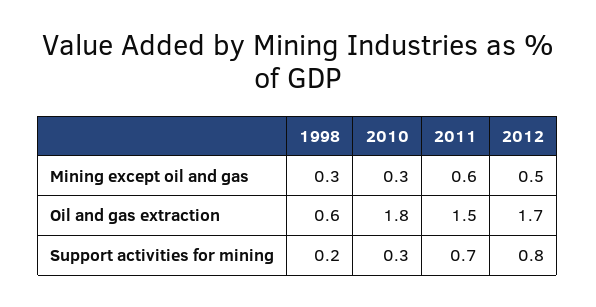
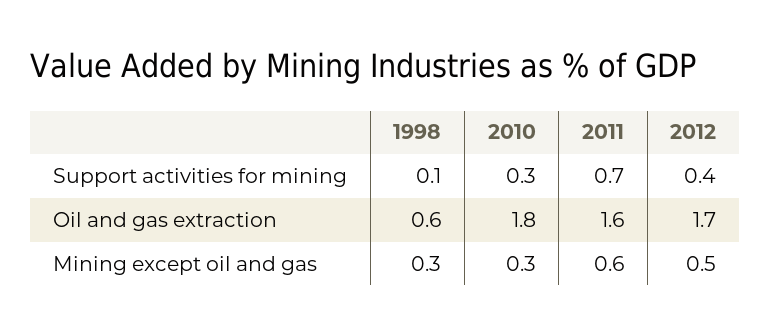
  {
    "1998": {
      "Mining except oil and gas": 0.3,
      "Oil and gas extraction": 0.6,
-     "Support activities for mining": 0.2
+     "Support activities for mining": 0.1
    },
    "2010": {
      "Mining except oil and gas": 0.3,
      "Oil and gas extraction": 1.8,
      "Support activities for mining": 0.3
    },
    "2011": {
      "Mining except oil and gas": 0.6,
-     "Oil and gas extraction": 1.5,
+     "Oil and gas extraction": 1.6,
      "Support activities for mining": 0.7
    },
    "2012": {
      "Mining except oil and gas": 0.5,
      "Oil and gas extraction": 1.7,
-     "Support activities for mining": 0.8
+     "Support activities for mining": 0.4
    }
  }

